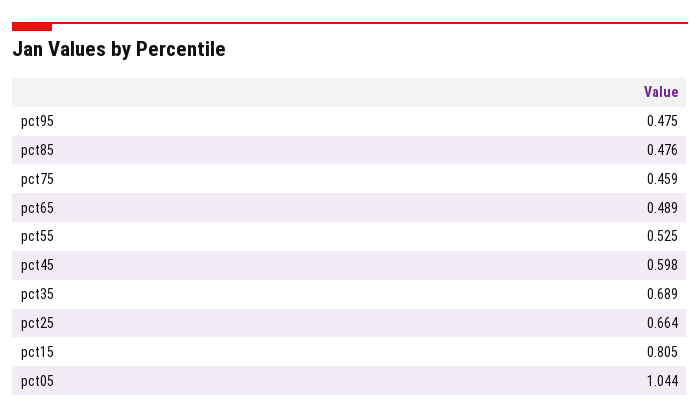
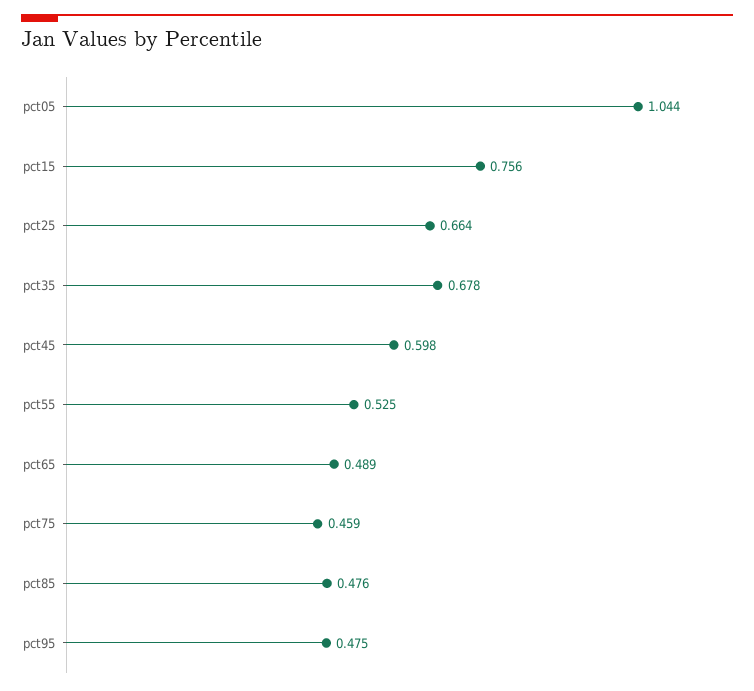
  {
    "pct95": 0.475,
    "pct85": 0.476,
    "pct75": 0.459,
    "pct65": 0.489,
    "pct55": 0.525,
    "pct45": 0.598,
-   "pct35": 0.689,
+   "pct35": 0.678,
    "pct25": 0.664,
-   "pct15": 0.805,
+   "pct15": 0.756,
    "pct05": 1.044
  }

